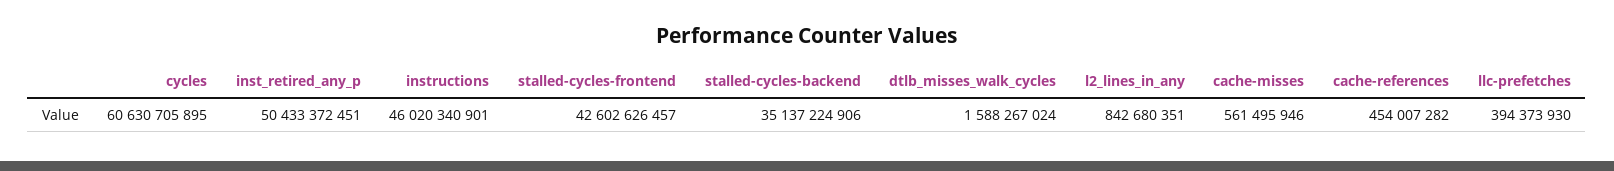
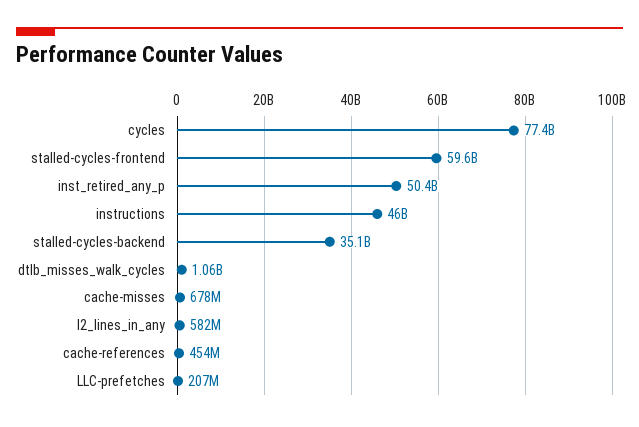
  {
-   "cycles": 60630705895,
+   "cycles": 77400000000,
    "inst_retired_any_p": 50433372451,
    "instructions": 46020340901,
-   "stalled-cycles-frontend": 42602626457,
+   "stalled-cycles-frontend": 59600000000,
    "stalled-cycles-backend": 35137224906,
-   "dtlb_misses_walk_cycles": 1588267024,
+   "dtlb_misses_walk_cycles": 1060000000,
-   "l2_lines_in_any": 842680351,
+   "l2_lines_in_any": 582000000,
-   "cache-misses": 561495946,
+   "cache-misses": 678000000,
    "cache-references": 454007282,
-   "llc-prefetches": 394373930
+   "llc-prefetches": 207000000
  }

